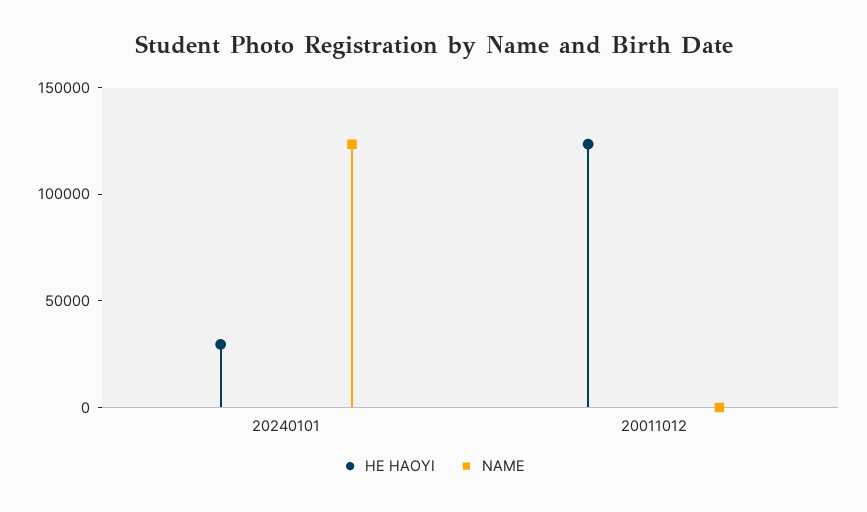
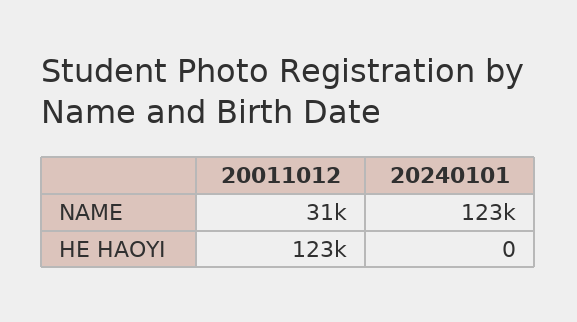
  {
    "HE HAOYI": {
-     "20240101": 30000,
+     "20240101": 0,
      "20011012": 123000
    },
    "NAME": {
      "20240101": 123000,
-     "20011012": 0
+     "20011012": 31000
    }
  }

